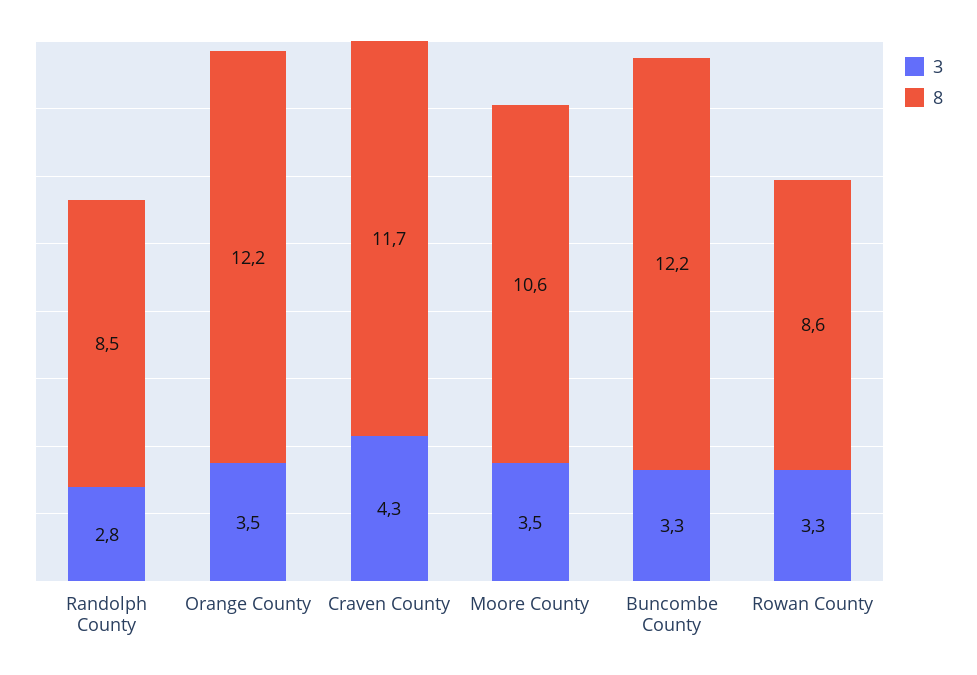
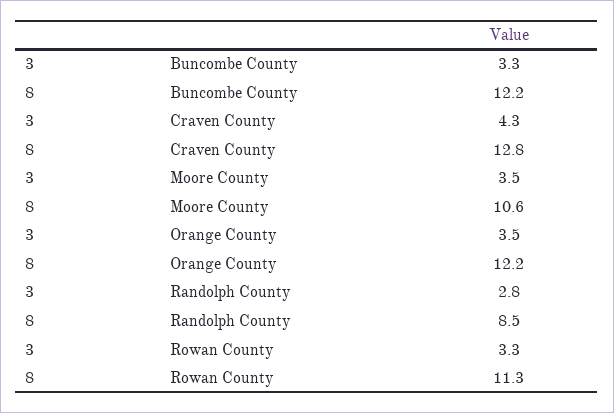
  {
    "3": {
      "Randolph County": 2.8,
      "Orange County": 3.5,
      "Craven County": 4.3,
      "Moore County": 3.5,
      "Buncombe County": 3.3,
      "Rowan County": 3.3
    },
    "8": {
      "Randolph County": 8.5,
      "Orange County": 12.2,
-     "Craven County": 11.7,
+     "Craven County": 12.8,
      "Moore County": 10.6,
      "Buncombe County": 12.2,
-     "Rowan County": 8.6
+     "Rowan County": 11.3
    }
  }

